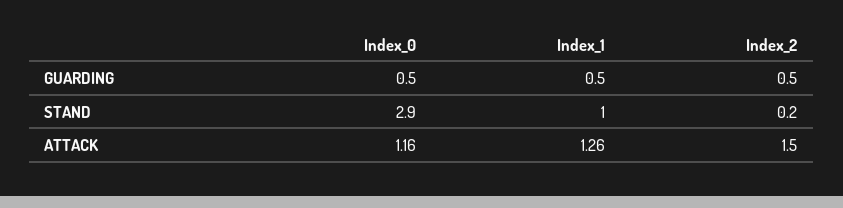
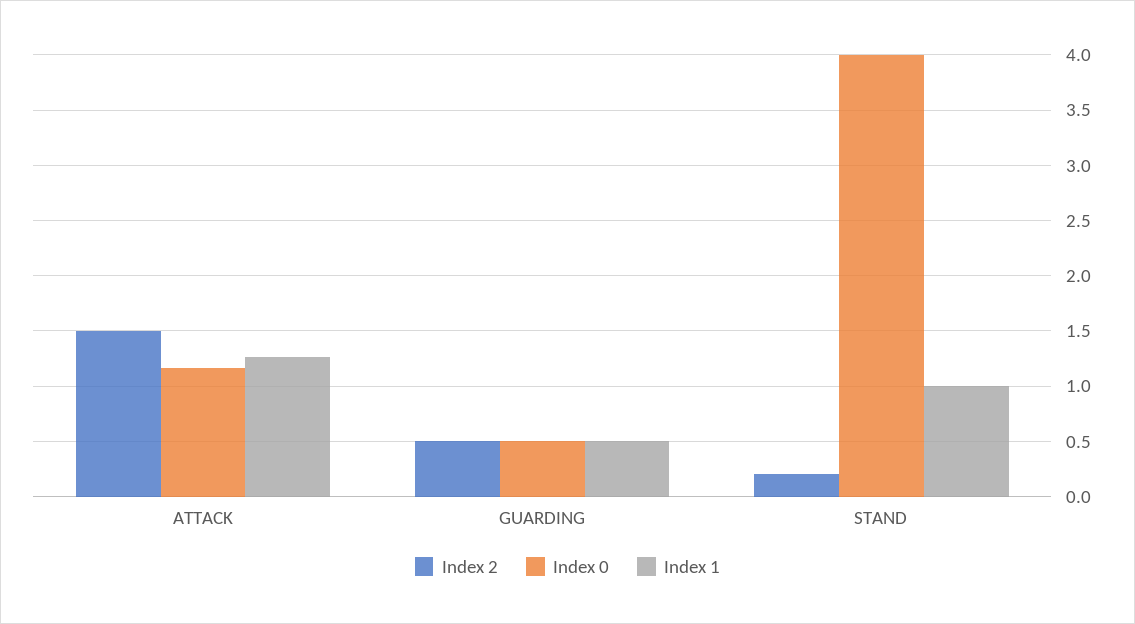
  {
    "Index_0": {
      "GUARDING": 0.5,
-     "STAND": 2.9,
+     "STAND": 4,
      "ATTACK": 1.16
    },
    "Index_1": {
      "GUARDING": 0.5,
      "STAND": 1,
      "ATTACK": 1.26
    },
    "Index_2": {
      "GUARDING": 0.5,
      "STAND": 0.2,
      "ATTACK": 1.5
    }
  }

